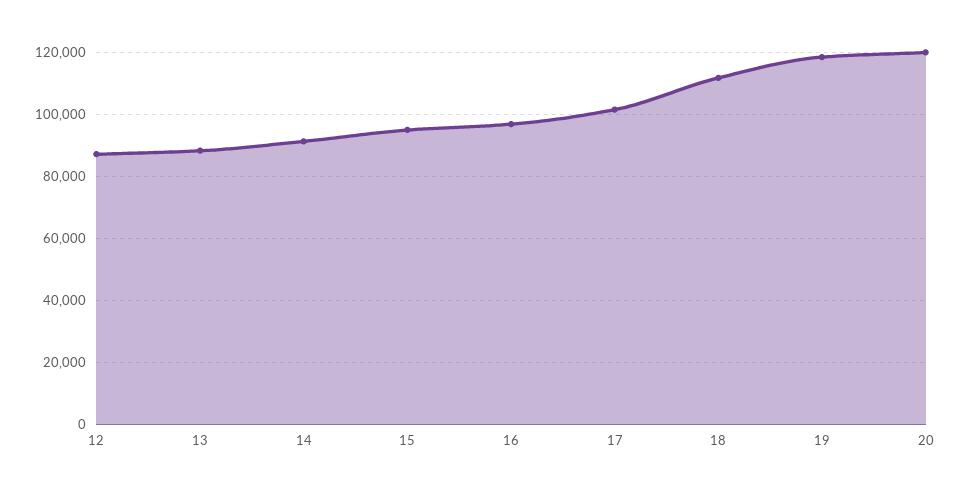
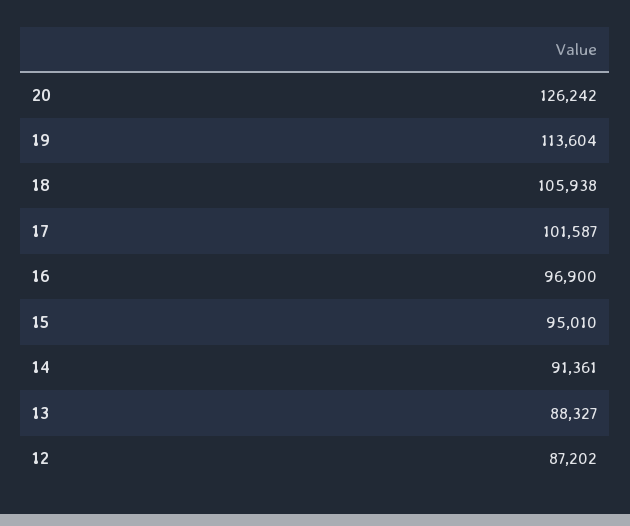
  {
    "12": 87202,
    "13": 88327,
    "14": 91361,
    "15": 95010,
    "16": 96900,
    "17": 101587,
-   "18": 112000,
+   "18": 105938,
-   "19": 118000,
+   "19": 113604,
-   "20": 120000
+   "20": 126242
  }

